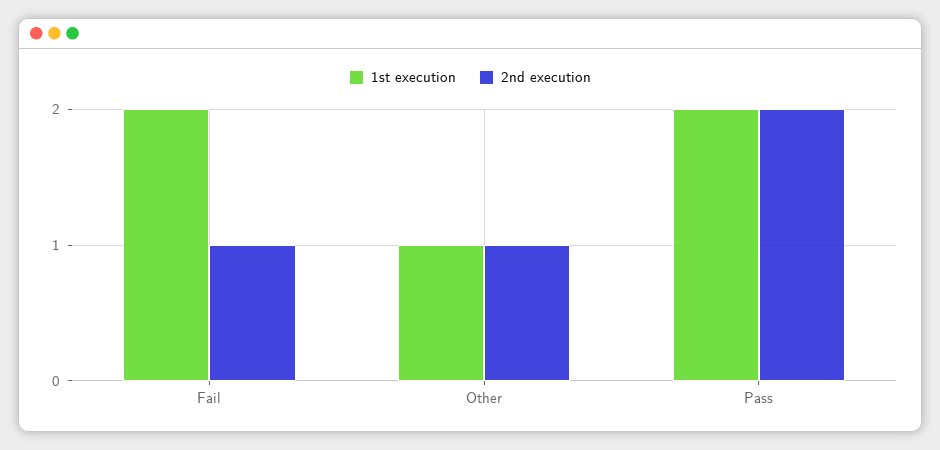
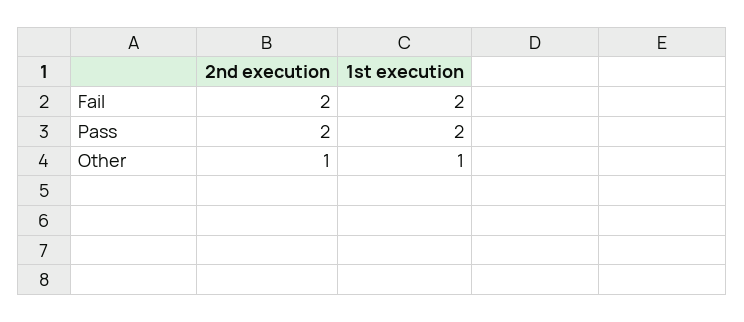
  {
    "1st execution": {
      "Fail": 2,
      "Other": 1,
      "Pass": 2
    },
    "2nd execution": {
-     "Fail": 1,
+     "Fail": 2,
      "Other": 1,
      "Pass": 2
    }
  }

